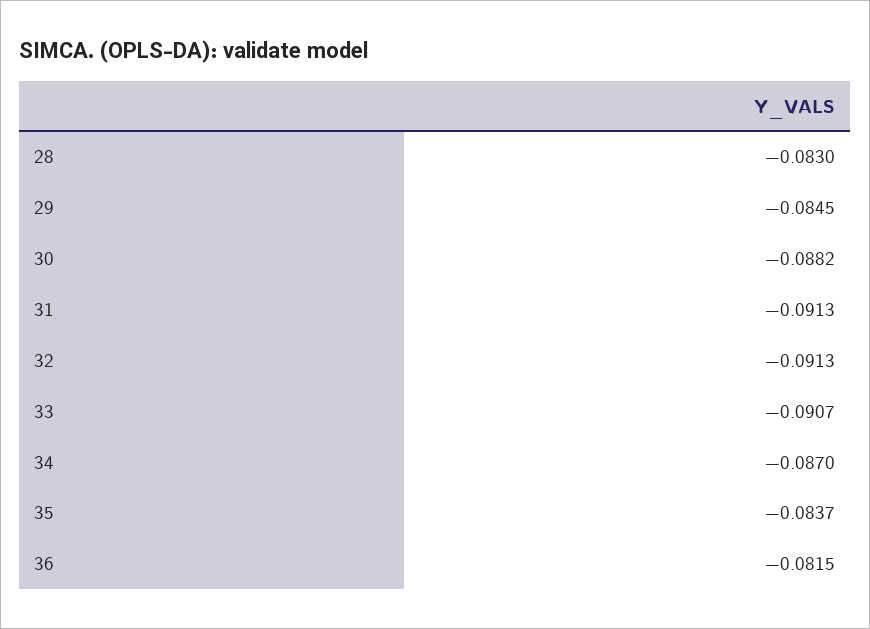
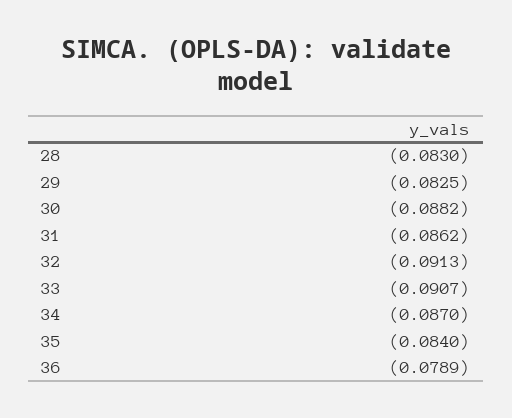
  {
    "28": -0.083,
-   "29": -0.0845,
+   "29": -0.0825,
    "30": -0.0882,
-   "31": -0.0913,
+   "31": -0.0862,
    "32": -0.0913,
    "33": -0.0907,
    "34": -0.087,
-   "35": -0.0837,
+   "35": -0.084,
-   "36": -0.0815
+   "36": -0.0789
  }

